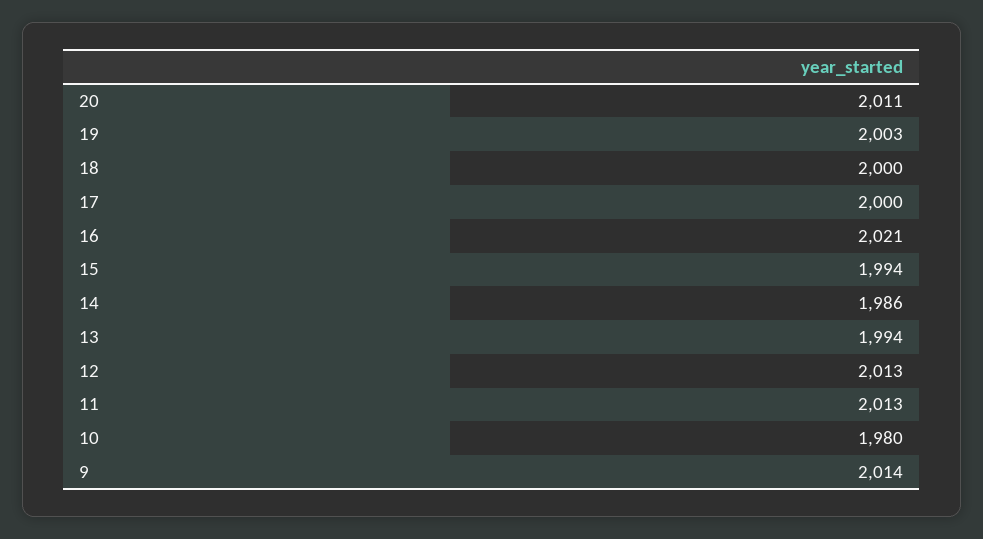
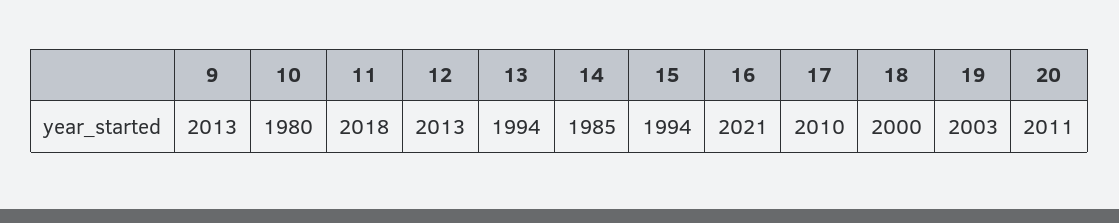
  {
    "20": 2011,
    "19": 2003,
    "18": 2000,
-   "17": 2000,
+   "17": 2010,
    "16": 2021,
    "15": 1994,
-   "14": 1986,
+   "14": 1985,
    "13": 1994,
    "12": 2013,
-   "11": 2013,
+   "11": 2018,
    "10": 1980,
-   "9": 2014
+   "9": 2013
  }

